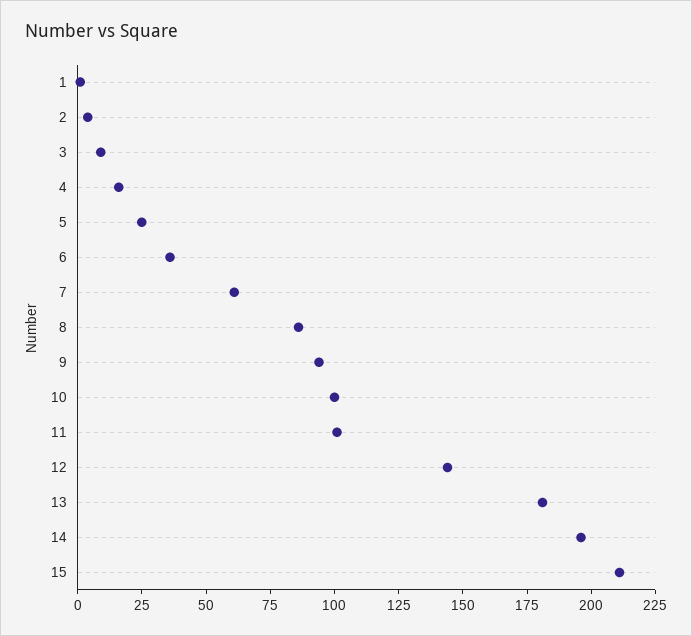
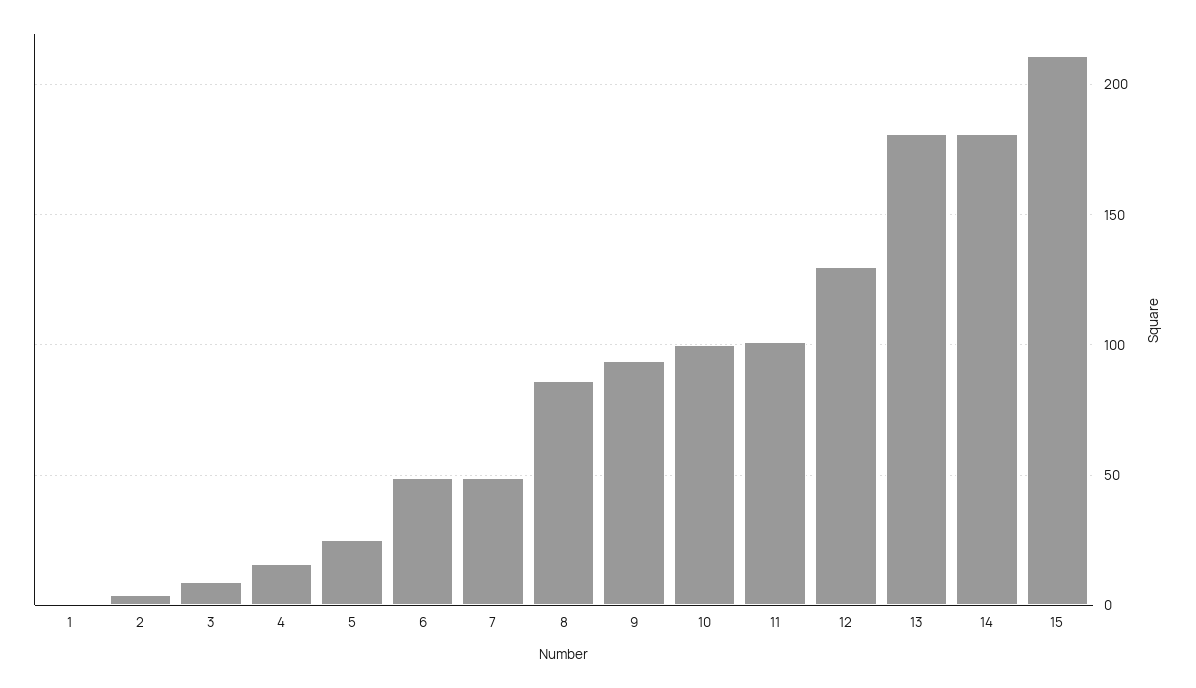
  {
    "1": 0,
    "2": 5,
    "3": 10,
    "4": 15,
    "5": 25,
-   "6": 35,
+   "6": 50,
-   "7": 60,
+   "7": 50,
    "8": 85,
    "9": 95,
    "10": 100,
    "11": 100,
-   "12": 145,
+   "12": 130,
    "13": 180,
-   "14": 195,
+   "14": 180,
    "15": 210
  }

